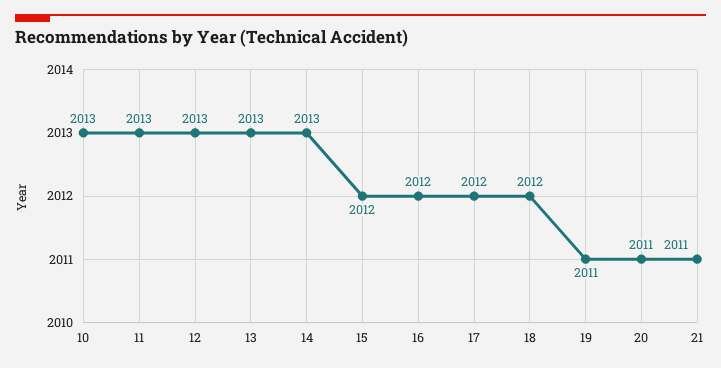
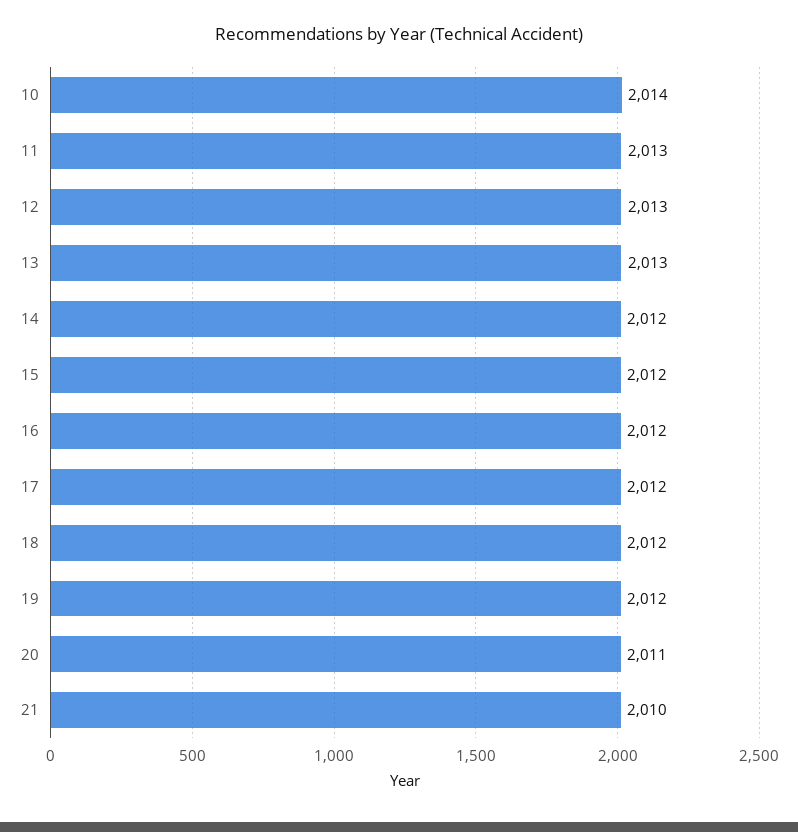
  {
-   "10": 2013,
+   "10": 2014,
    "11": 2013,
    "12": 2013,
    "13": 2013,
-   "14": 2013,
+   "14": 2012,
    "15": 2012,
    "16": 2012,
    "17": 2012,
    "18": 2012,
-   "19": 2011,
+   "19": 2012,
    "20": 2011,
-   "21": 2011
+   "21": 2010
  }

